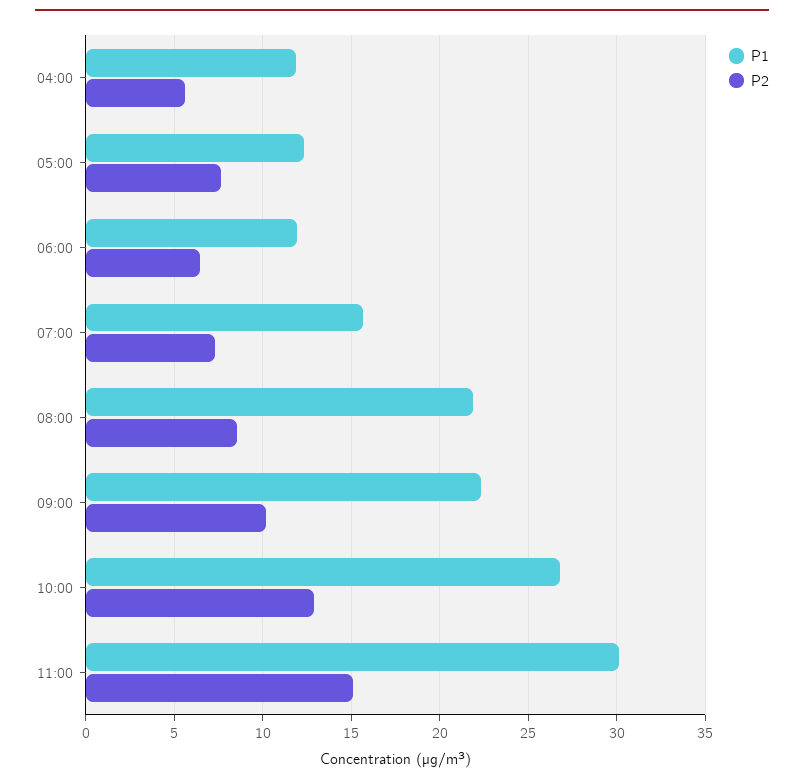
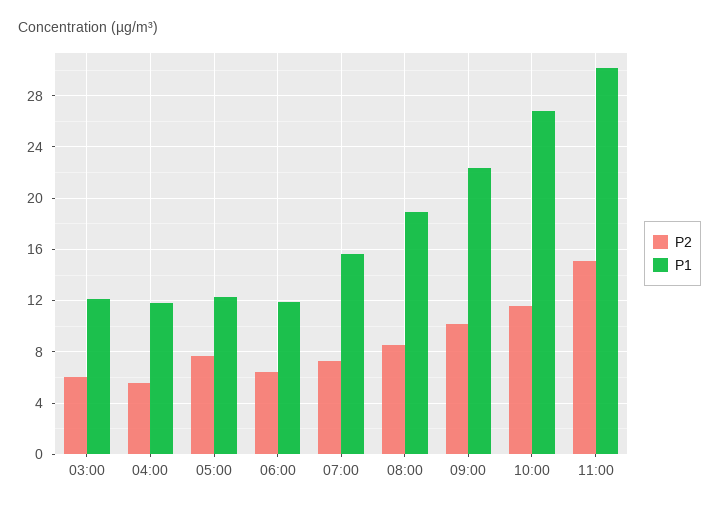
  {
    "P1": {
      "04:00": 12,
      "05:00": 12.5,
      "06:00": 12,
      "07:00": 15.5,
-     "08:00": 22,
+     "08:00": 19,
      "09:00": 22.5,
      "10:00": 27,
-     "11:00": 30
+     "11:00": 30,
+     "03:00": 12
    },
    "P2": {
      "04:00": 5.5,
      "05:00": 7.5,
      "06:00": 6.5,
      "07:00": 7.5,
      "08:00": 8.5,
      "09:00": 10,
-     "10:00": 13,
+     "10:00": 11.5,
-     "11:00": 15
+     "11:00": 15,
+     "03:00": 6
    }
  }

